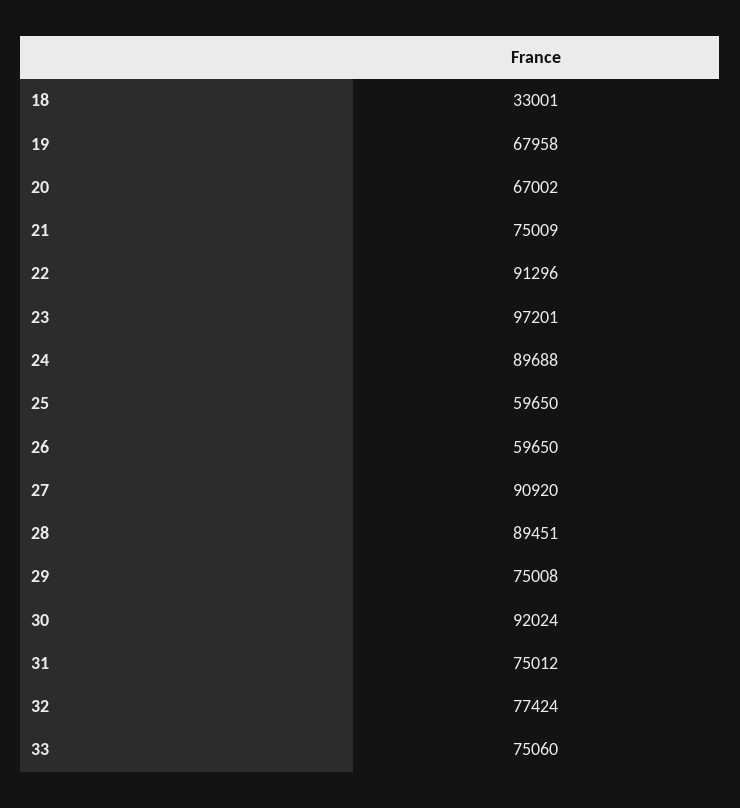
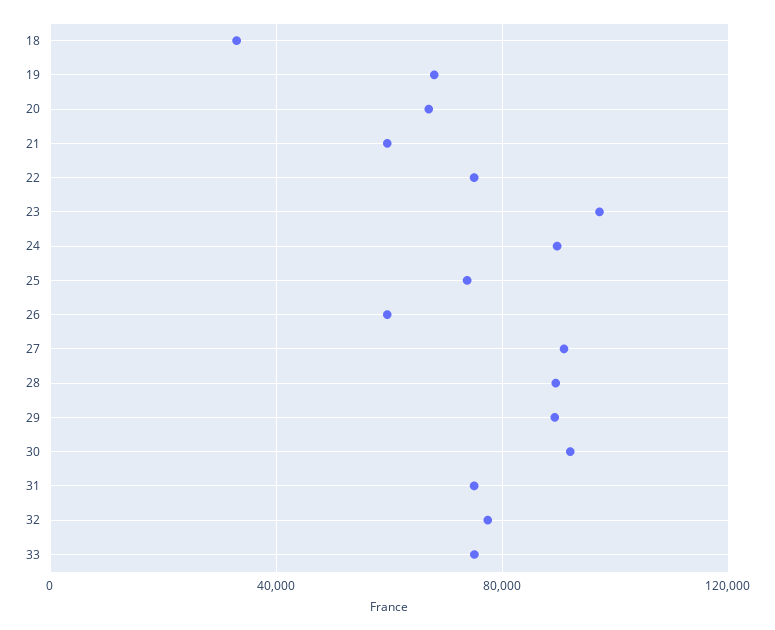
  {
    "18": 33001,
    "19": 67958,
    "20": 67002,
-   "21": 75009,
+   "21": 60000,
-   "22": 91296,
+   "22": 75000,
    "23": 97201,
    "24": 89688,
-   "25": 59650,
+   "25": 75000,
    "26": 59650,
    "27": 90920,
    "28": 89451,
-   "29": 75008,
+   "29": 90000,
    "30": 92024,
    "31": 75012,
    "32": 77424,
    "33": 75060
  }

